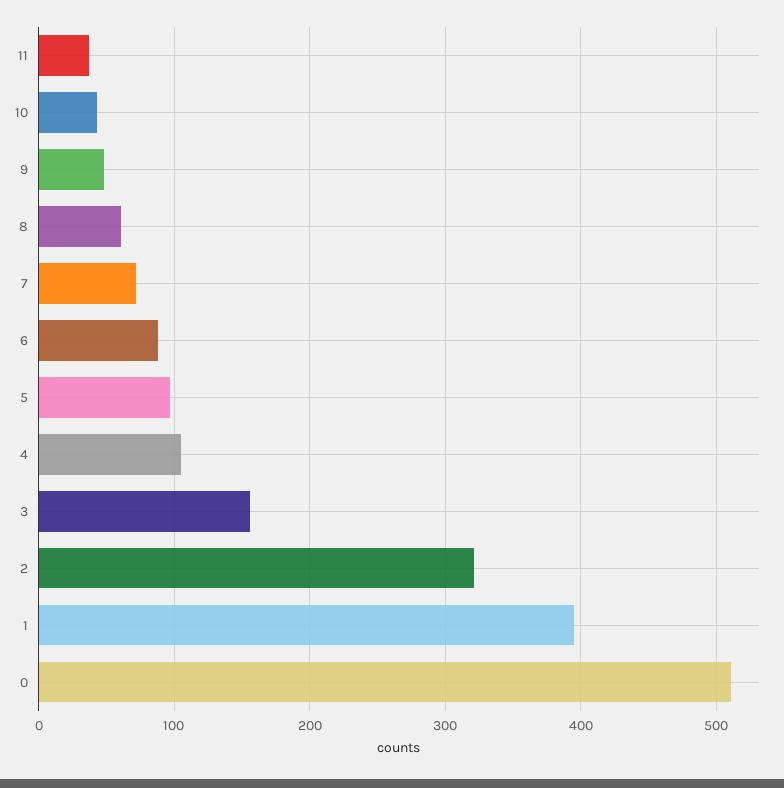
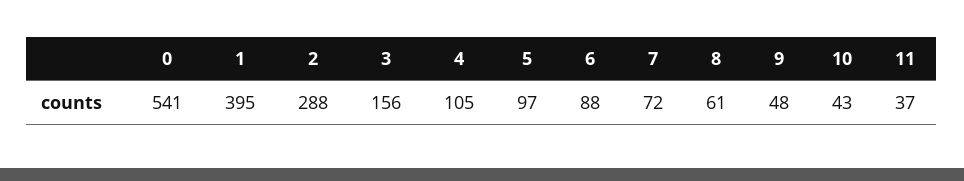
  {
    "11": 37,
    "10": 43,
    "9": 48,
    "8": 61,
    "7": 72,
    "6": 88,
    "5": 97,
    "4": 105,
    "3": 156,
-   "2": 320,
+   "2": 288,
    "1": 395,
-   "0": 510
+   "0": 541
  }

